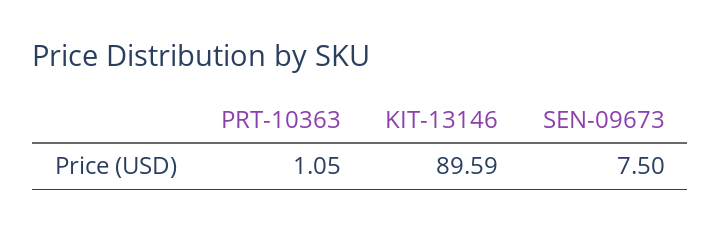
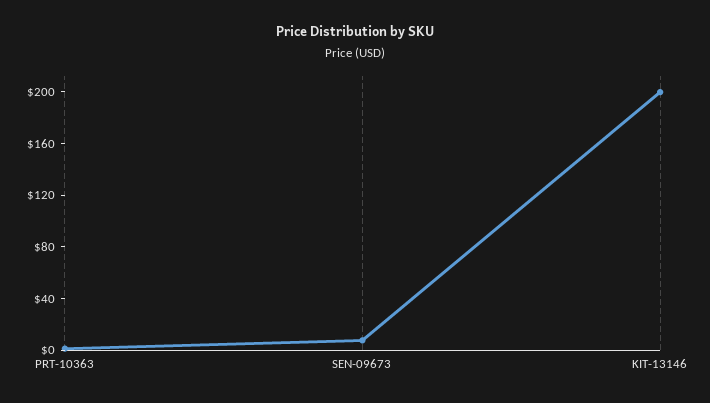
  {
    "PRT-10363": 1.05,
-   "KIT-13146": 89.59,
+   "KIT-13146": 200,
    "SEN-09673": 7.5
  }

